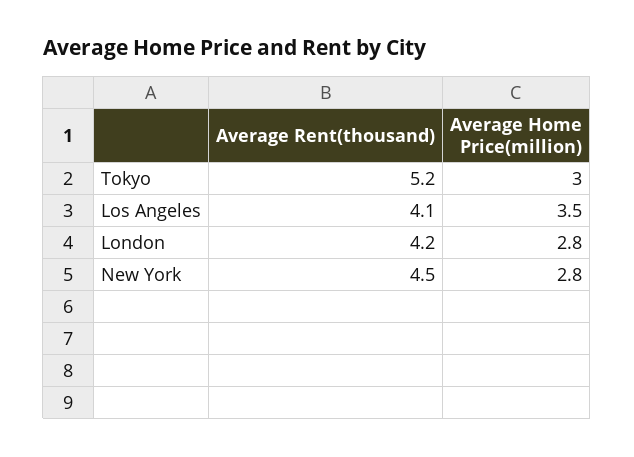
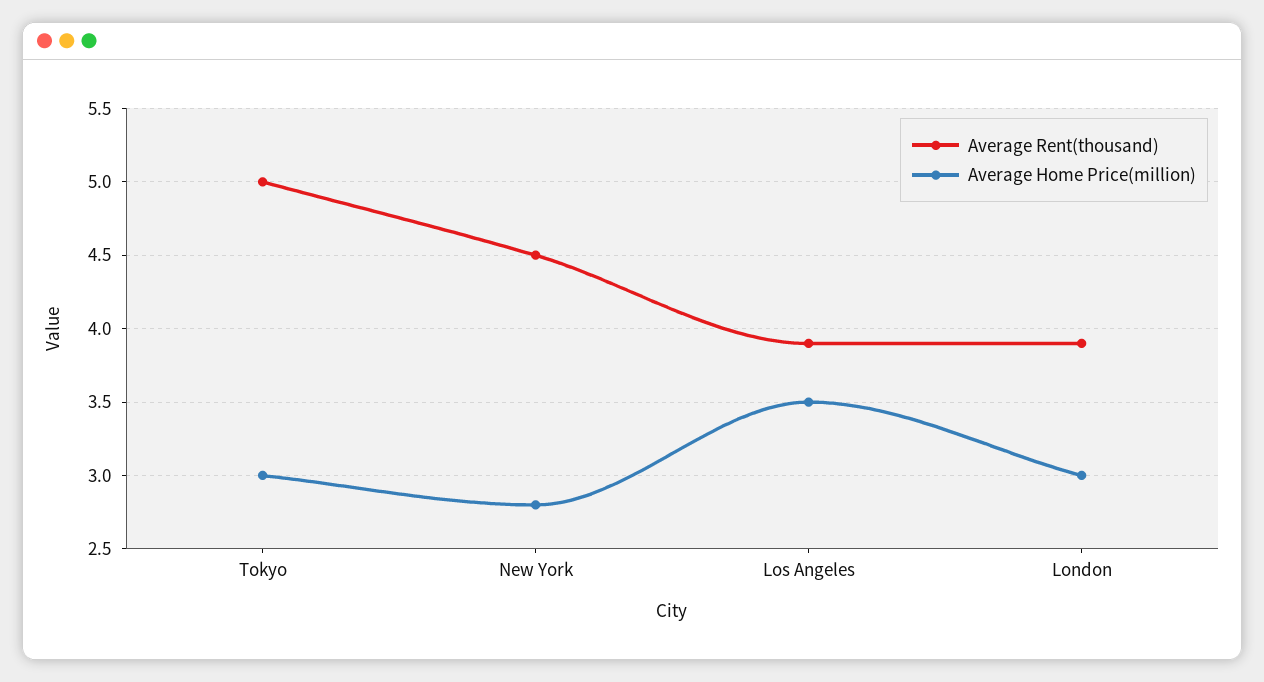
  {
    "Average Rent(thousand)": {
-     "Tokyo": 5.2,
+     "Tokyo": 5,
-     "Los Angeles": 4.1,
+     "Los Angeles": 3.9,
-     "London": 4.2,
+     "London": 3.9,
      "New York": 4.5
    },
    "Average Home Price(million)": {
      "Tokyo": 3,
      "Los Angeles": 3.5,
-     "London": 2.8,
+     "London": 3,
      "New York": 2.8
    }
  }

